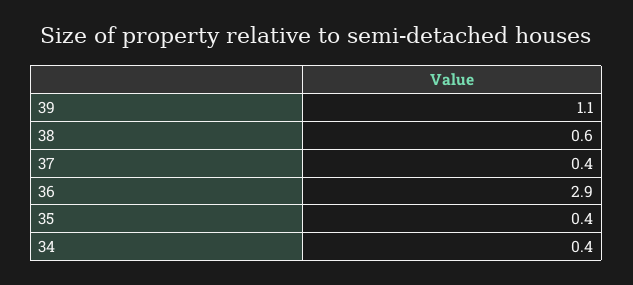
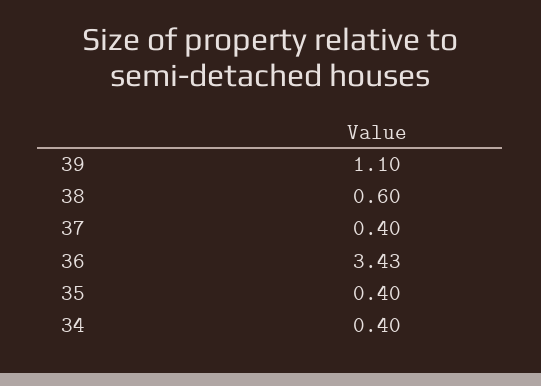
  {
    "39": 1.1,
    "38": 0.6,
    "37": 0.4,
-   "36": 2.9,
+   "36": 3.43,
    "35": 0.4,
    "34": 0.4
  }

